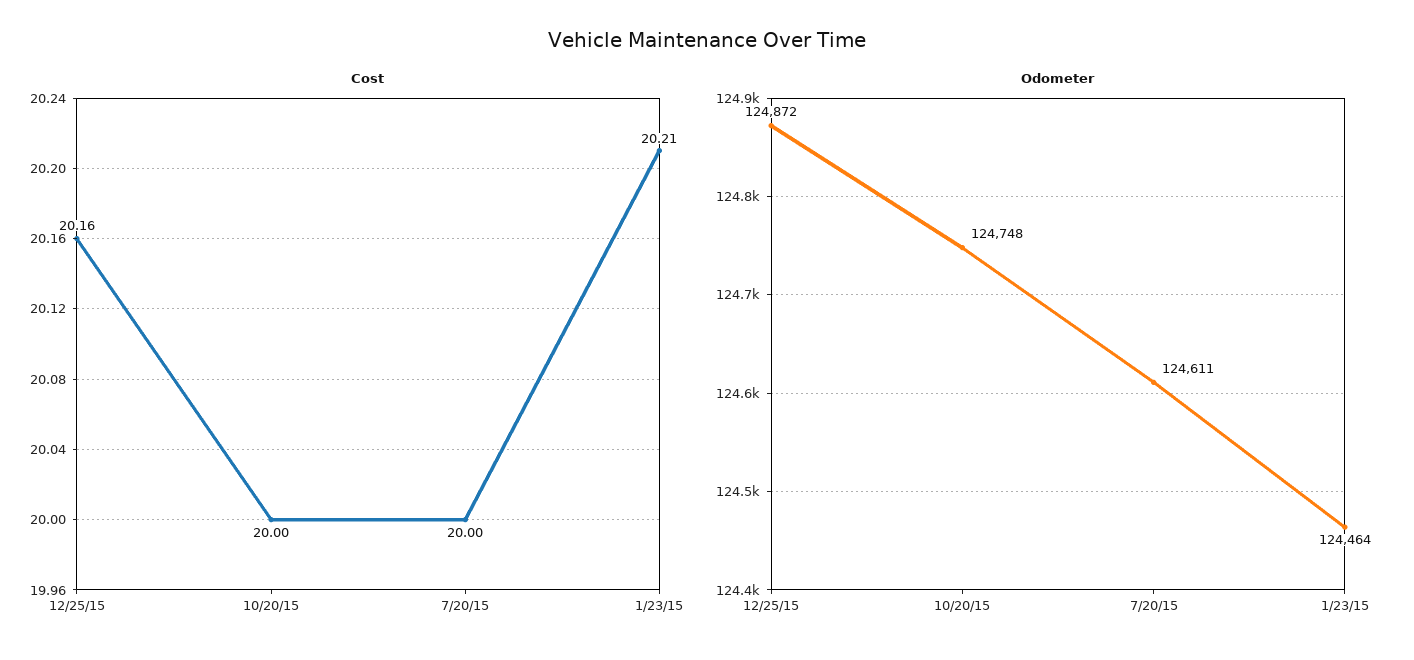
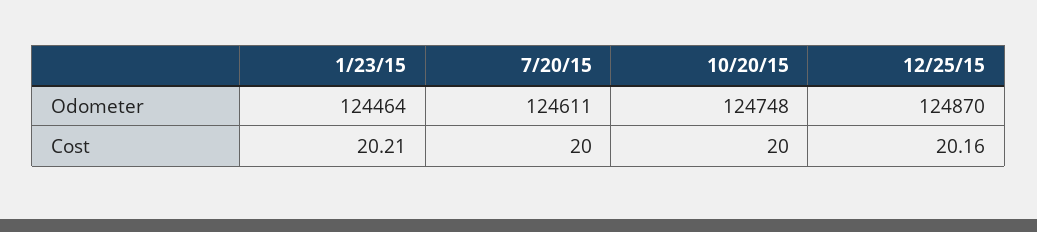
  {
    "Cost": {
      "12/25/15": 20.16,
      "10/20/15": 20,
      "7/20/15": 20,
      "1/23/15": 20.21
    },
    "Odometer": {
-     "12/25/15": 124872,
+     "12/25/15": 124870,
      "10/20/15": 124748,
      "7/20/15": 124611,
      "1/23/15": 124464
    }
  }

